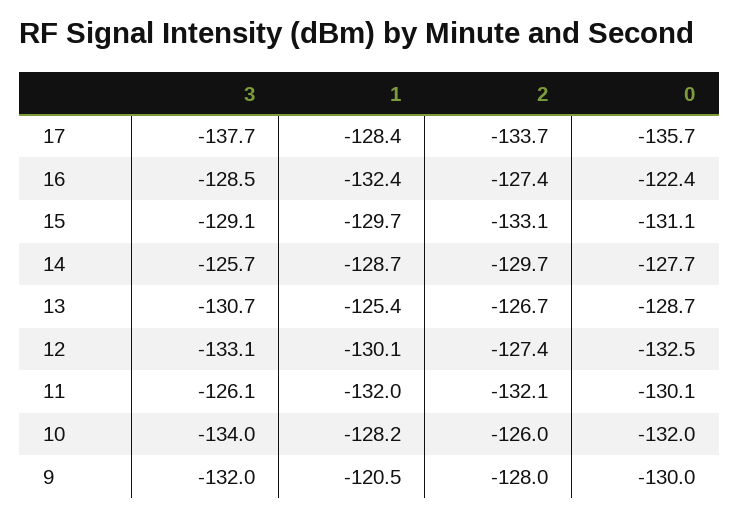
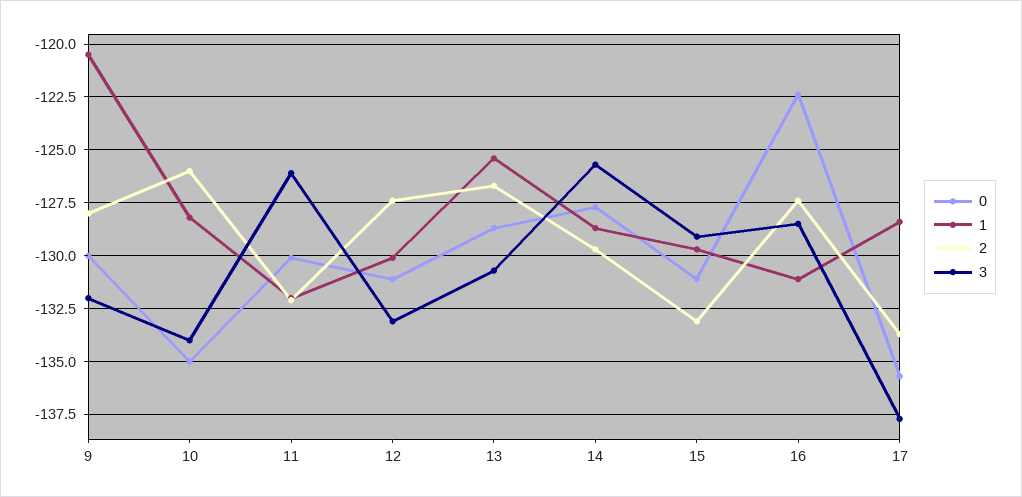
  {
    "3": {
      "17": -137.7,
      "16": -128.5,
      "15": -129.1,
      "14": -125.7,
      "13": -130.7,
      "12": -133.1,
      "11": -126.1,
      "10": -134,
      "9": -132
    },
    "1": {
      "17": -128.4,
-     "16": -132.4,
+     "16": -131,
      "15": -129.7,
      "14": -128.7,
      "13": -125.4,
      "12": -130.1,
      "11": -132,
      "10": -128.2,
      "9": -120.5
    },
    "2": {
      "17": -133.7,
      "16": -127.4,
      "15": -133.1,
      "14": -129.7,
      "13": -126.7,
      "12": -127.4,
      "11": -132.1,
      "10": -126,
      "9": -128
    },
    "0": {
      "17": -135.7,
      "16": -122.4,
      "15": -131.1,
      "14": -127.7,
      "13": -128.7,
-     "12": -132.5,
+     "12": -131,
      "11": -130.1,
-     "10": -132,
+     "10": -135,
      "9": -130
    }
  }

